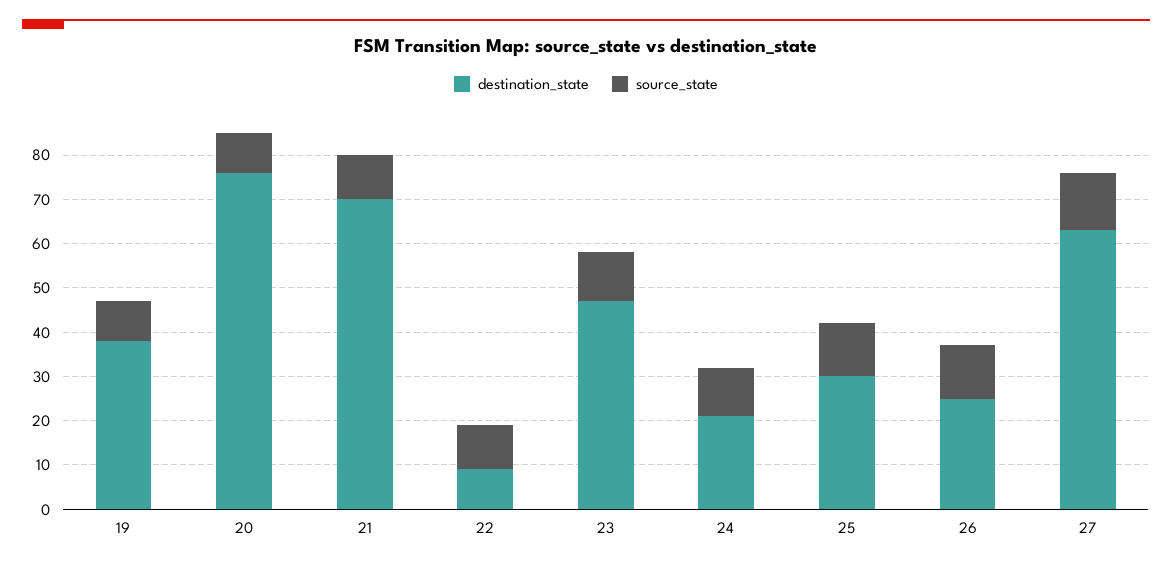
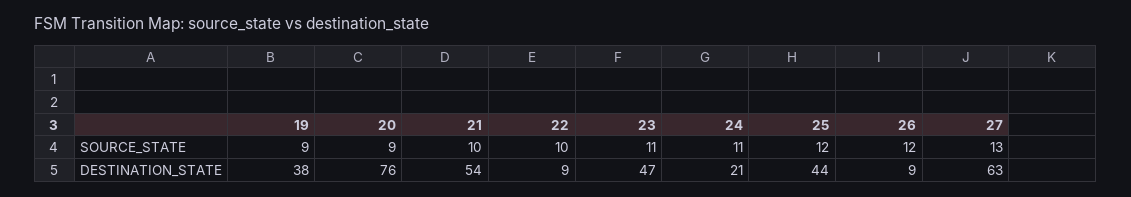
  {
    "destination_state": {
      "19": 38,
      "20": 76,
-     "21": 70,
+     "21": 54,
      "22": 9,
      "23": 47,
      "24": 21,
-     "25": 30,
+     "25": 44,
-     "26": 25,
+     "26": 9,
      "27": 63
    },
    "source_state": {
      "19": 9,
      "20": 9,
      "21": 10,
      "22": 10,
      "23": 11,
      "24": 11,
      "25": 12,
      "26": 12,
      "27": 13
    }
  }

